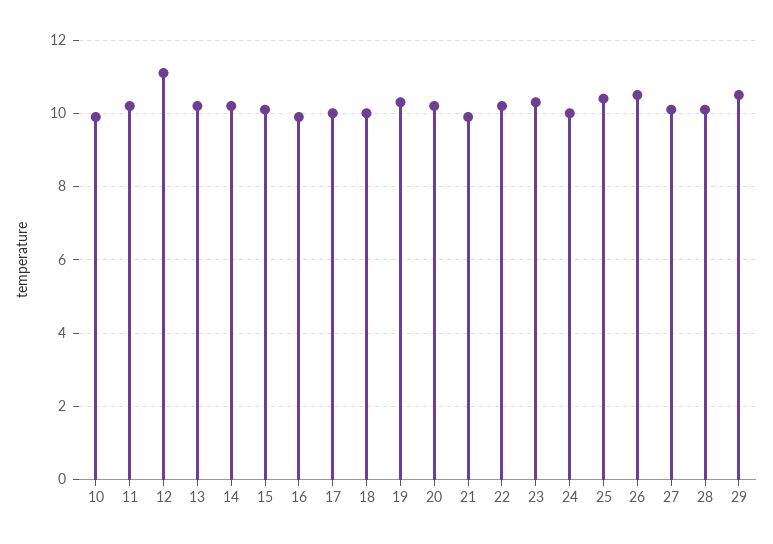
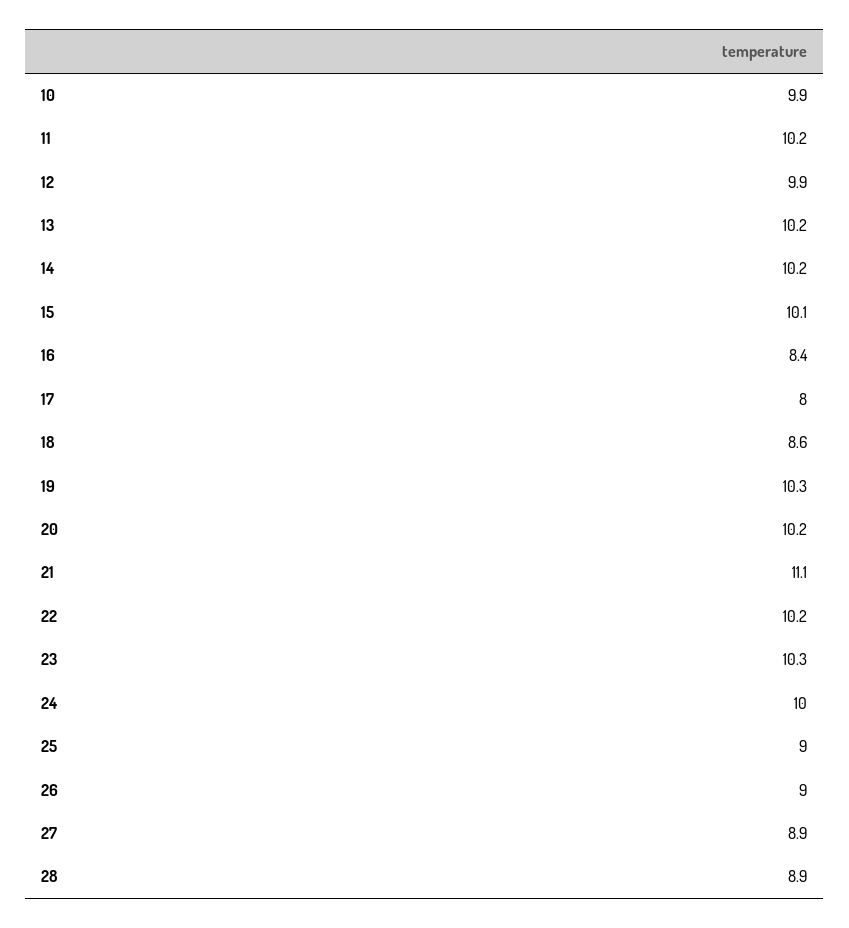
  {
    "10": 9.9,
    "11": 10.2,
-   "12": 11,
+   "12": 9.9,
    "13": 10.2,
    "14": 10.2,
    "15": 10.1,
-   "16": 10,
+   "16": 8.4,
-   "17": 10,
+   "17": 8,
-   "18": 10,
+   "18": 8.6,
    "19": 10.3,
    "20": 10.2,
-   "21": 10,
+   "21": 11.1,
    "22": 10.2,
    "23": 10.3,
    "24": 10,
-   "25": 10.5,
+   "25": 9,
-   "26": 10.5,
+   "26": 9,
-   "27": 10,
+   "27": 8.9,
-   "28": 10,
+   "28": 8.9
-   "29": 10.5
  }

